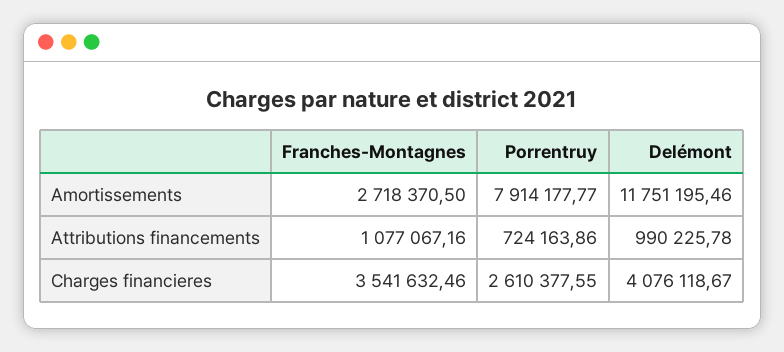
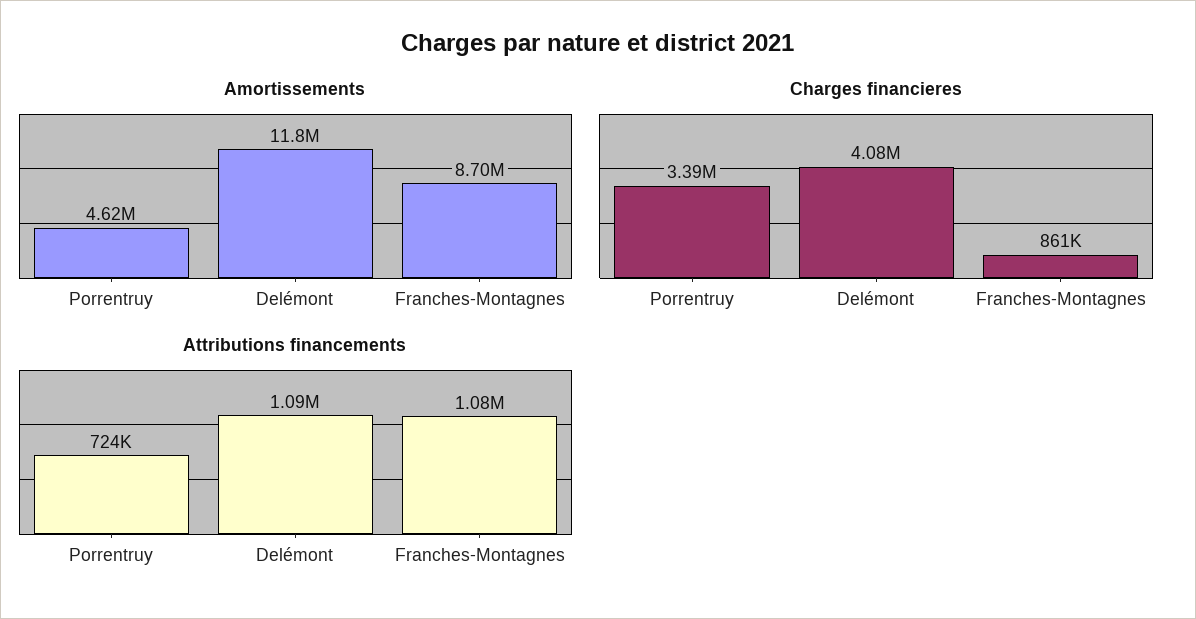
  {
    "Amortissements": {
-     "Franches-Montagnes": 2718370.5,
+     "Franches-Montagnes": 8700000,
-     "Porrentruy": 7914177.77,
+     "Porrentruy": 4620000,
      "Delémont": 11751195.46
    },
    "Attributions financements": {
      "Franches-Montagnes": 1077067.16,
      "Porrentruy": 724163.86,
-     "Delémont": 990225.78
+     "Delémont": 1090000
    },
    "Charges financieres": {
-     "Franches-Montagnes": 3541632.46,
+     "Franches-Montagnes": 861000,
-     "Porrentruy": 2610377.55,
+     "Porrentruy": 3390000,
      "Delémont": 4076118.67
    }
  }

